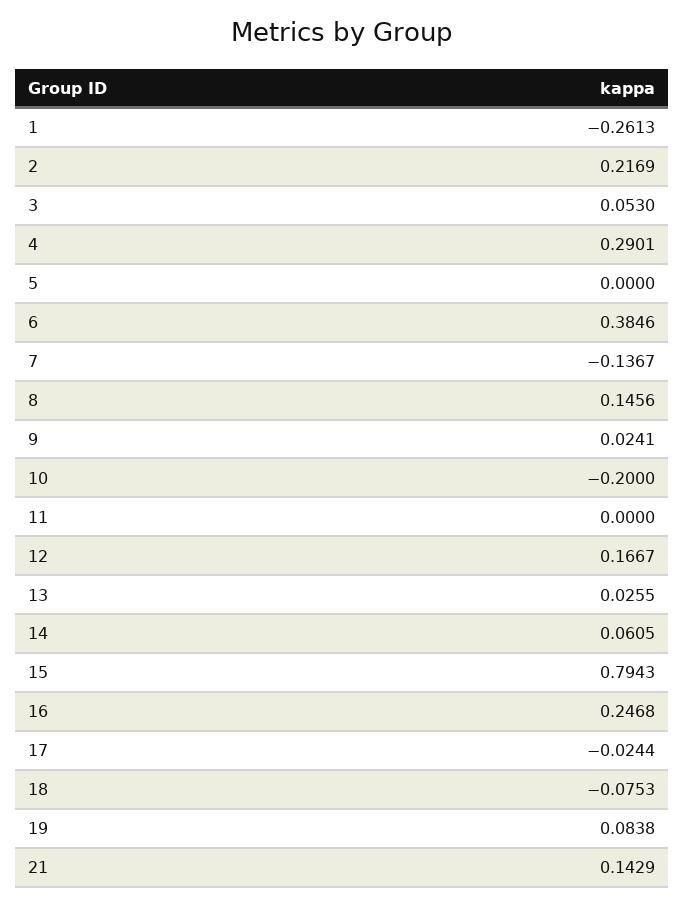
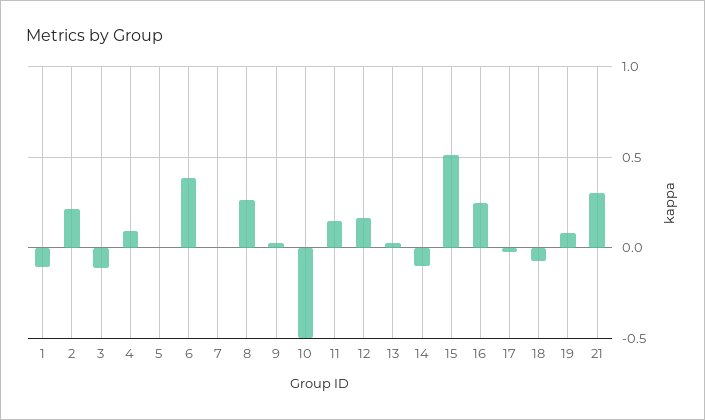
  {
-   "1": -0.2613,
+   "1": -0.1,
    "2": 0.2169,
-   "3": 0.053,
+   "3": -0.1,
-   "4": 0.2901,
+   "4": 0.1,
    "5": 0,
    "6": 0.3846,
-   "7": -0.1367,
+   "7": 0,
-   "8": 0.1456,
+   "8": 0.25,
    "9": 0.0241,
-   "10": -0.2,
+   "10": -0.5,
-   "11": 0,
+   "11": 0.15,
    "12": 0.1667,
    "13": 0.0255,
-   "14": 0.0605,
+   "14": -0.1,
-   "15": 0.7943,
+   "15": 0.5,
    "16": 0.2468,
    "17": -0.0244,
    "18": -0.0753,
    "19": 0.0838,
-   "21": 0.1429
+   "21": 0.3
  }

